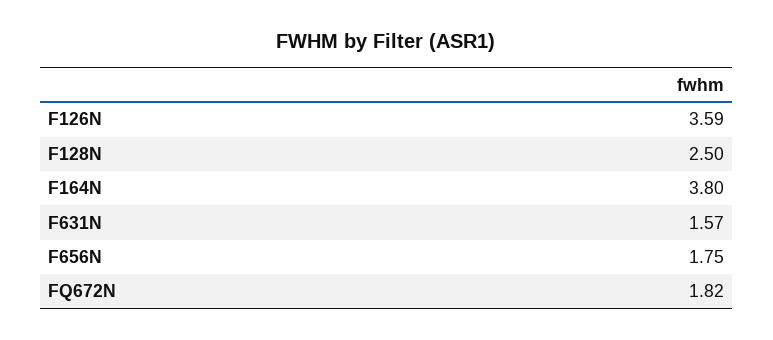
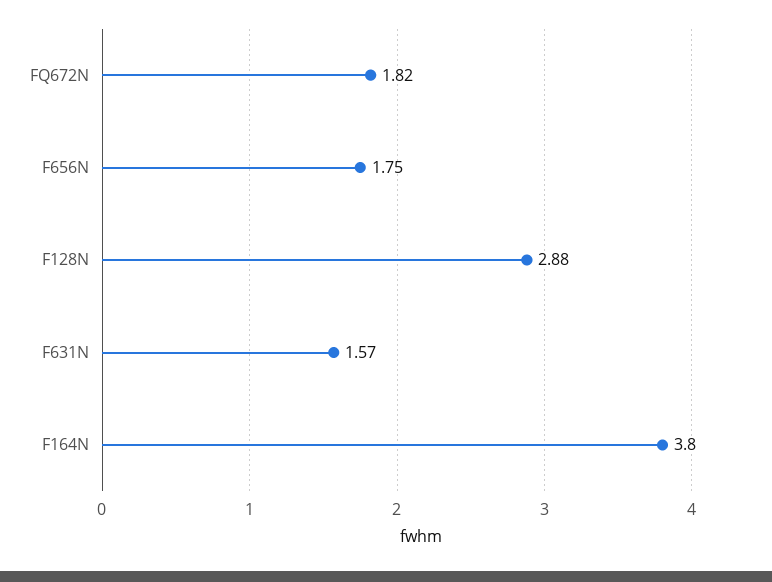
  {
-   "F126N": 3.59,
-   "F128N": 2.5,
+   "F128N": 2.88,
    "F164N": 3.8,
    "F631N": 1.57,
    "F656N": 1.75,
    "FQ672N": 1.82
  }

